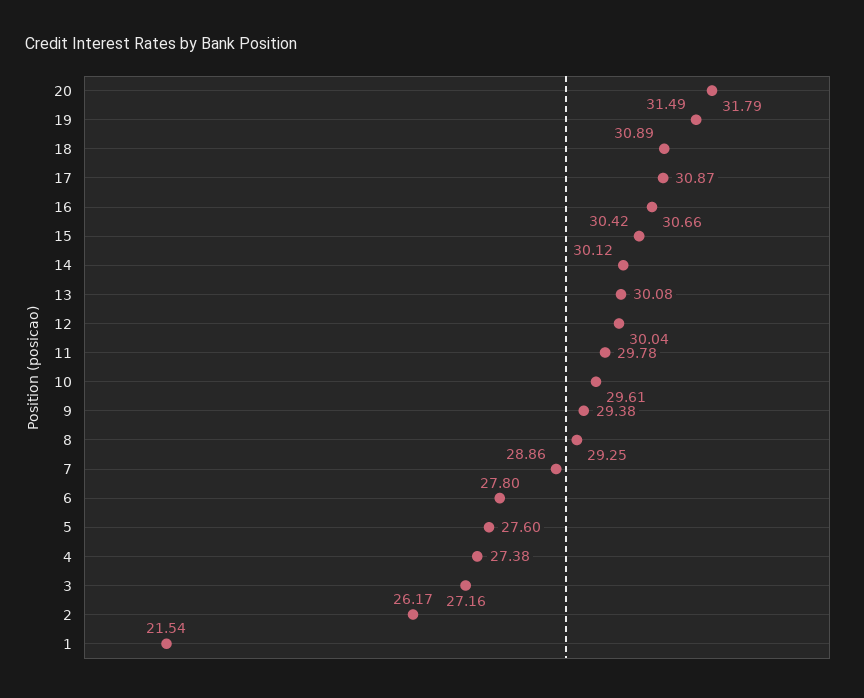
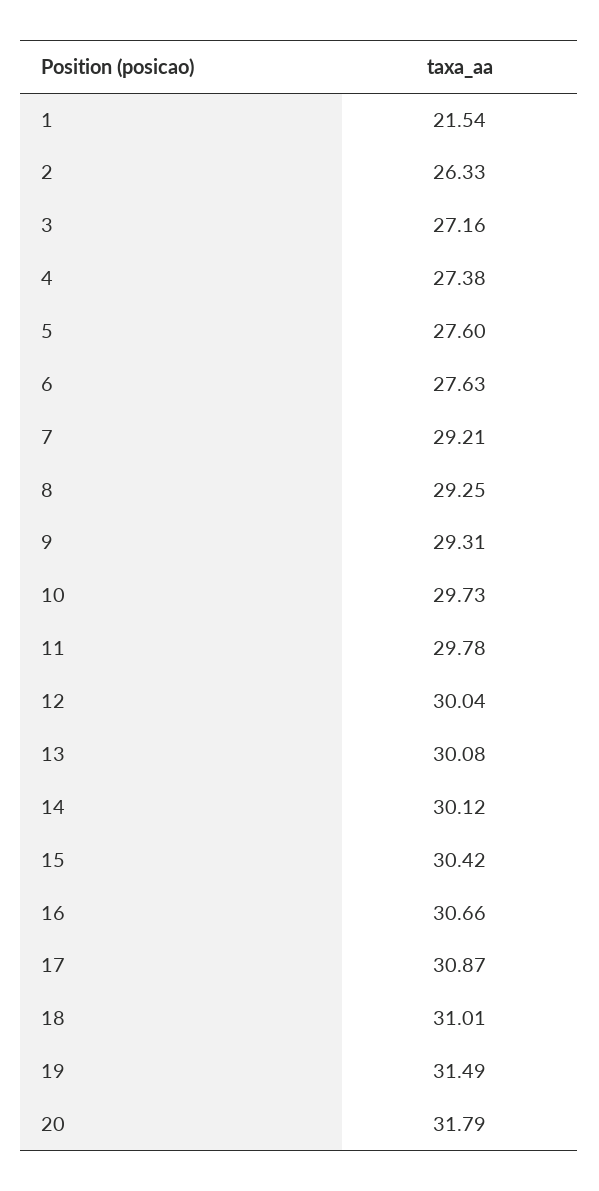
  {
    "20": 31.79,
    "19": 31.49,
-   "18": 30.89,
+   "18": 31.01,
    "17": 30.87,
    "16": 30.66,
    "15": 30.42,
    "14": 30.12,
    "13": 30.08,
    "12": 30.04,
    "11": 29.78,
-   "10": 29.61,
+   "10": 29.73,
-   "9": 29.38,
+   "9": 29.31,
    "8": 29.25,
-   "7": 28.86,
+   "7": 29.21,
-   "6": 27.8,
+   "6": 27.63,
    "5": 27.6,
    "4": 27.38,
    "3": 27.16,
-   "2": 26.17,
+   "2": 26.33,
    "1": 21.54
  }

